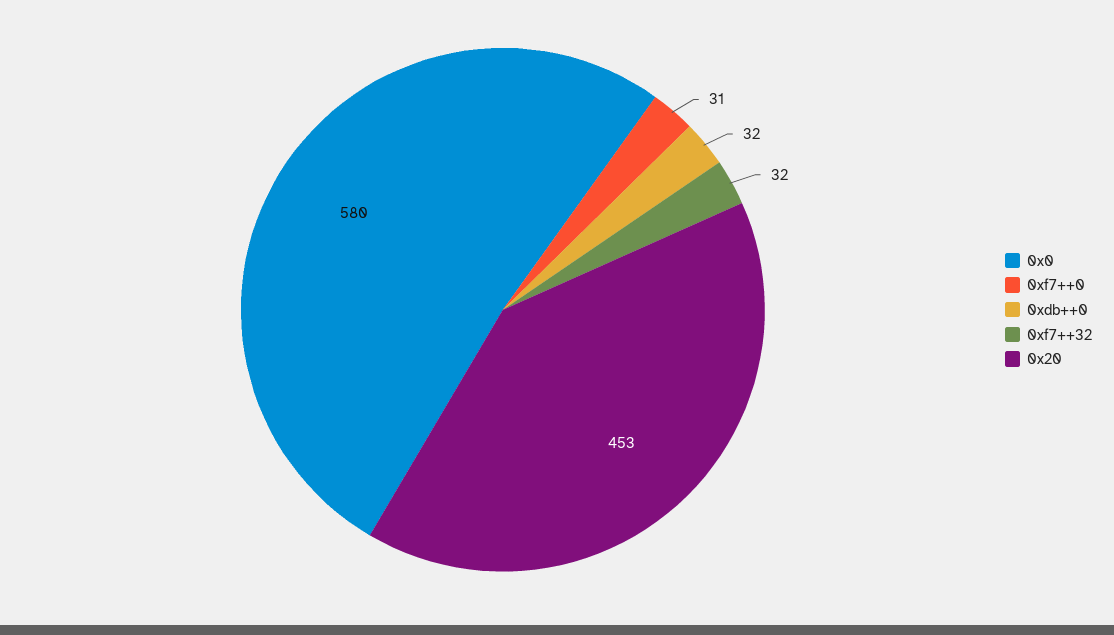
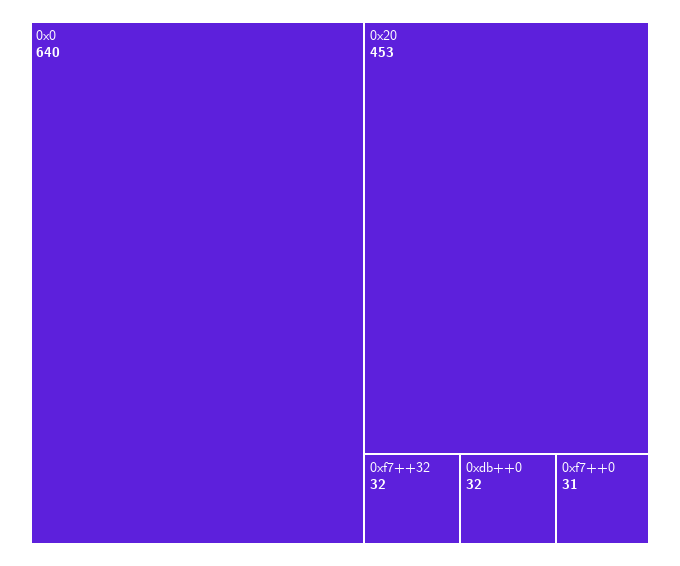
  {
-   "0x0": 580,
+   "0x0": 640,
    "0xf7++0": 31,
    "0xdb++0": 32,
    "0xf7++32": 32,
    "0x20": 453
  }

